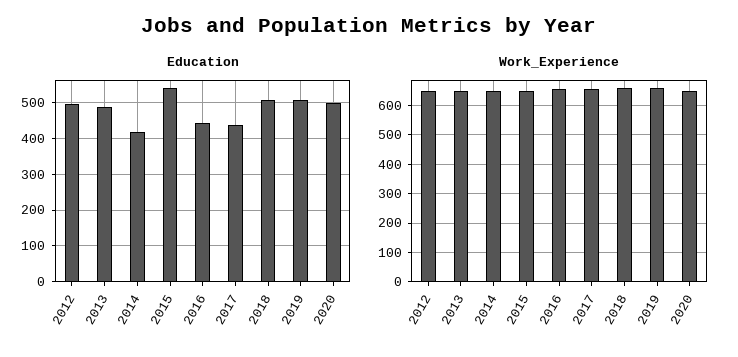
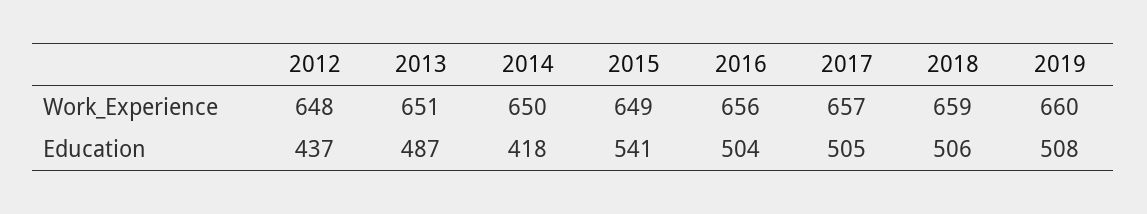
  {
    "Education": {
-     "2012": 500,
+     "2012": 437,
      "2013": 487,
      "2014": 418,
      "2015": 541,
-     "2016": 440,
+     "2016": 504,
-     "2017": 440,
+     "2017": 505,
      "2018": 506,
-     "2019": 508,
+     "2019": 508
-     "2020": 500
    },
    "Work_Experience": {
      "2012": 648,
      "2013": 651,
      "2014": 650,
      "2015": 649,
      "2016": 656,
      "2017": 657,
      "2018": 659,
-     "2019": 660,
+     "2019": 660
-     "2020": 650
    }
  }

